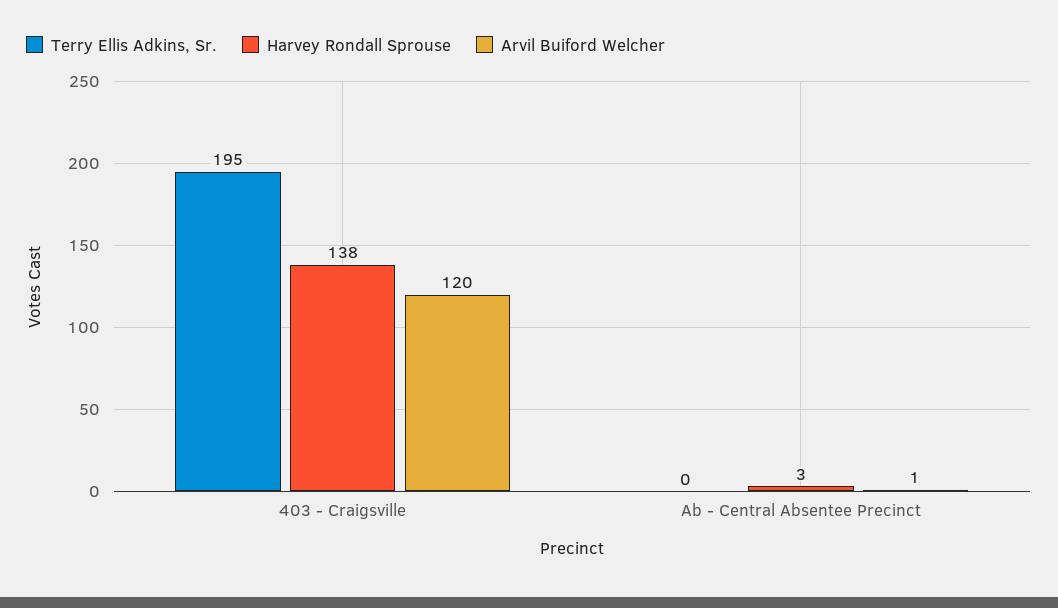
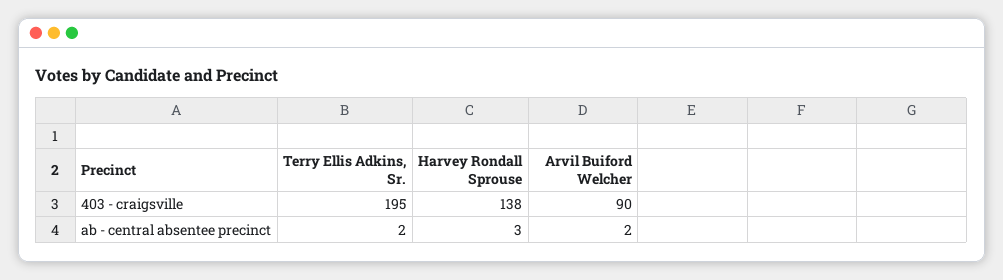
  {
    "Terry Ellis Adkins, Sr.": {
      "403 - Craigsville": 195,
-     "Ab - Central Absentee Precinct": 0
+     "Ab - Central Absentee Precinct": 2
    },
    "Harvey Rondall Sprouse": {
      "403 - Craigsville": 138,
      "Ab - Central Absentee Precinct": 3
    },
    "Arvil Buiford Welcher": {
-     "403 - Craigsville": 120,
+     "403 - Craigsville": 90,
-     "Ab - Central Absentee Precinct": 1
+     "Ab - Central Absentee Precinct": 2
    }
  }

